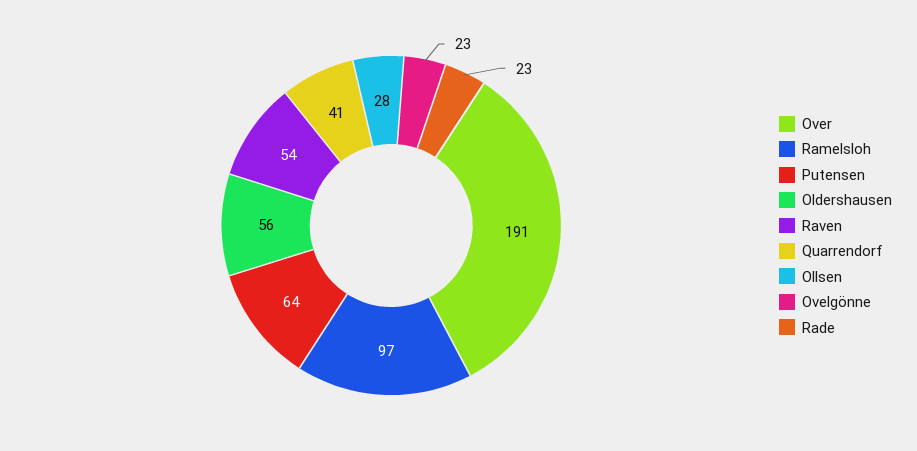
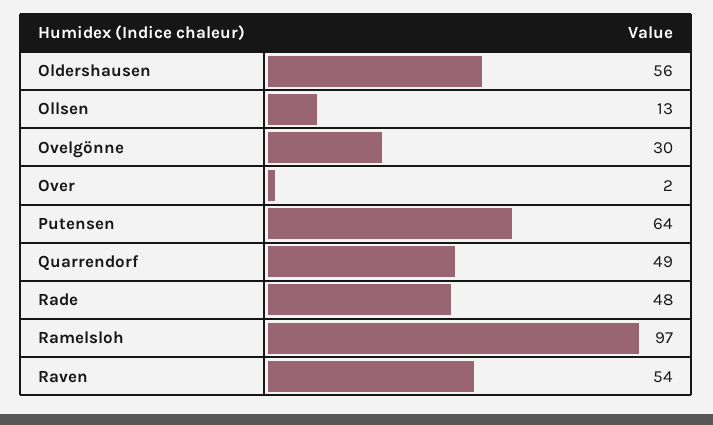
  {
-   "Over": 191,
+   "Over": 2,
    "Ramelsloh": 97,
    "Putensen": 64,
    "Oldershausen": 56,
    "Raven": 54,
-   "Quarrendorf": 41,
+   "Quarrendorf": 49,
-   "Ollsen": 28,
+   "Ollsen": 13,
-   "Ovelgönne": 23,
+   "Ovelgönne": 30,
-   "Rade": 23
+   "Rade": 48
  }

